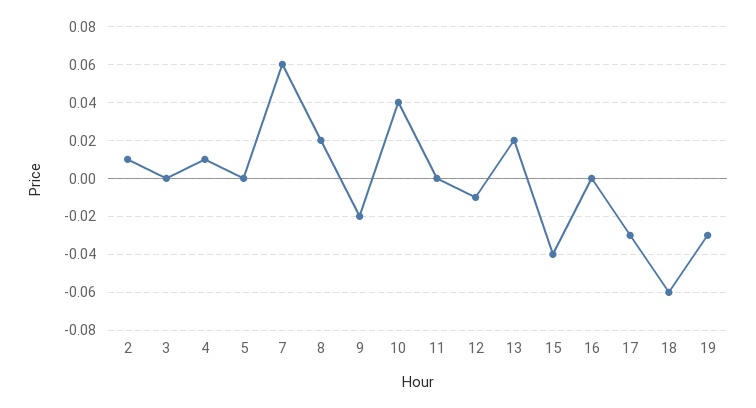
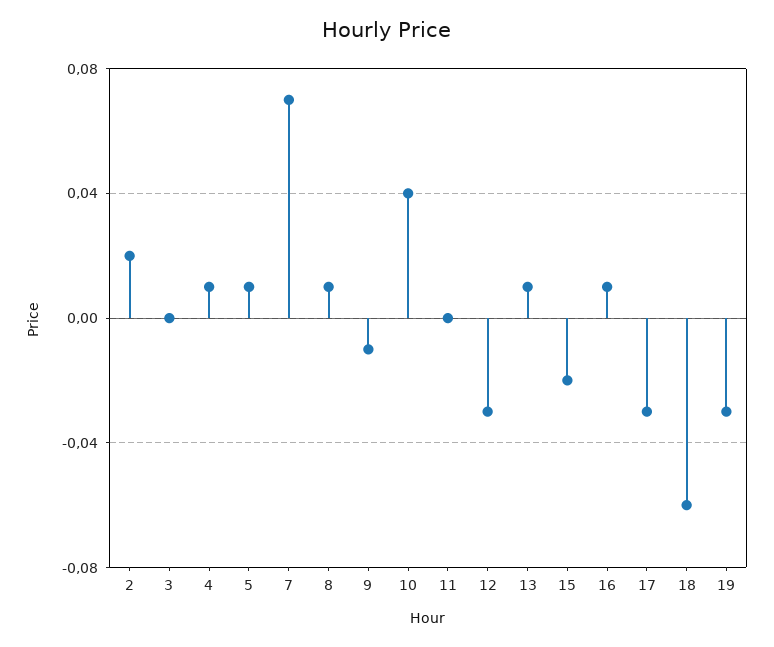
  {
-   "2": 0.01,
+   "2": 0.02,
    "3": 0,
    "4": 0.01,
-   "5": 0,
+   "5": 0.01,
-   "7": 0.06,
+   "7": 0.07,
-   "8": 0.02,
+   "8": 0.01,
-   "9": -0.02,
+   "9": -0.01,
    "10": 0.04,
    "11": 0,
-   "12": -0.01,
+   "12": -0.03,
-   "13": 0.02,
+   "13": 0.01,
-   "15": -0.04,
+   "15": -0.02,
-   "16": 0,
+   "16": 0.01,
    "17": -0.03,
    "18": -0.06,
    "19": -0.03
  }

